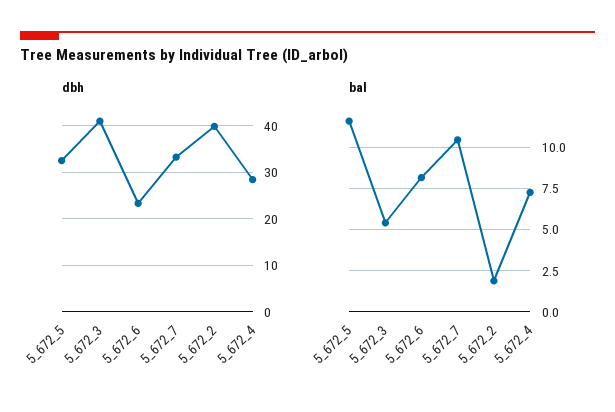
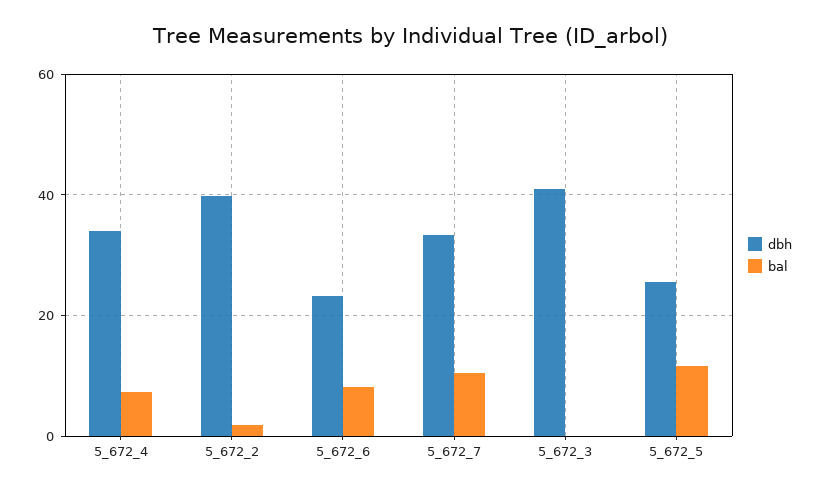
  {
    "dbh": {
-     "5_672_5": 32,
+     "5_672_5": 26,
      "5_672_3": 42,
      "5_672_6": 24,
      "5_672_7": 34,
      "5_672_2": 40,
-     "5_672_4": 28
+     "5_672_4": 34
    },
    "bal": {
      "5_672_5": 11.5,
-     "5_672_3": 5.5,
+     "5_672_3": 0,
      "5_672_6": 8,
      "5_672_7": 10.5,
      "5_672_2": 2,
      "5_672_4": 7.5
    }
  }

